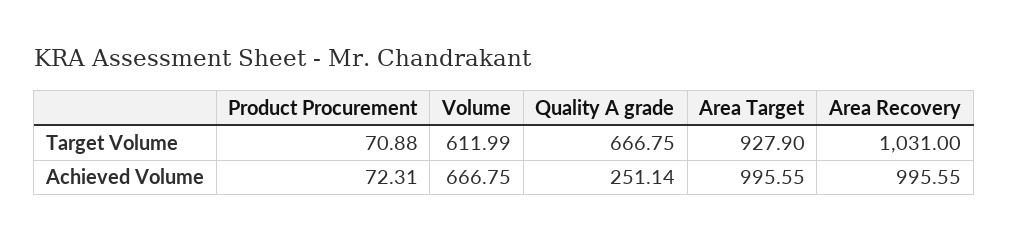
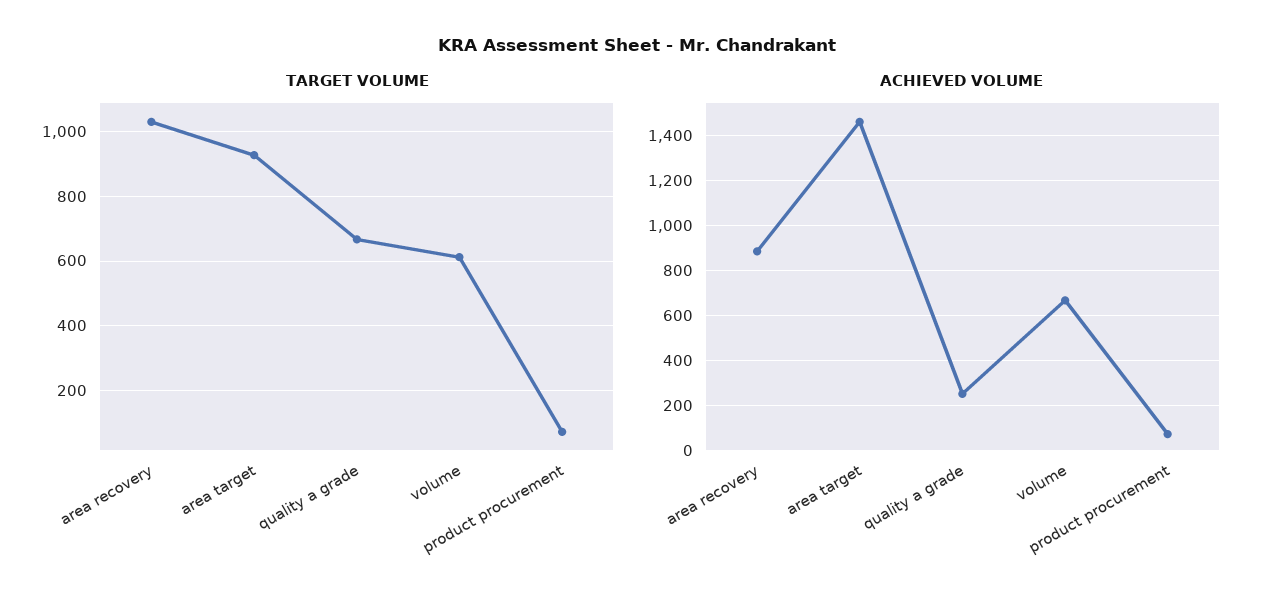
  {
    "Target Volume": {
      "Product Procurement": 70.88,
      "Volume": 611.99,
      "Quality A grade": 666.75,
      "Area Target": 927.9,
      "Area Recovery": 1031
    },
    "Achieved Volume": {
      "Product Procurement": 72.31,
      "Volume": 666.75,
      "Quality A grade": 251.14,
-     "Area Target": 995.55,
+     "Area Target": 1450,
-     "Area Recovery": 995.55
+     "Area Recovery": 900
    }
  }

